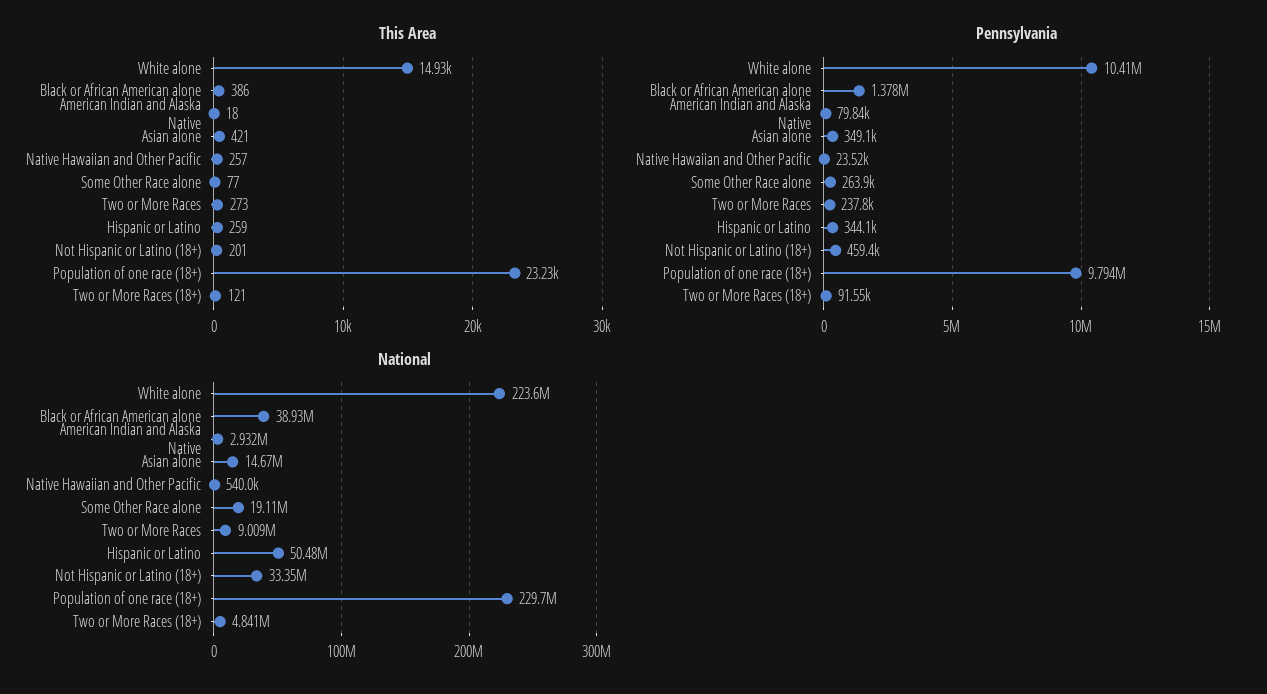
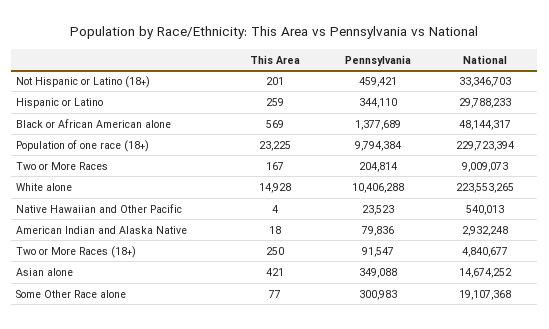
  {
    "This Area": {
      "White alone": 14928,
-     "Black or African American alone": 386,
+     "Black or African American alone": 569,
      "American Indian and Alaska Native": 18,
      "Asian alone": 421,
-     "Native Hawaiian and Other Pacific": 257,
+     "Native Hawaiian and Other Pacific": 4,
      "Some Other Race alone": 77,
-     "Two or More Races": 273,
+     "Two or More Races": 167,
      "Hispanic or Latino": 259,
      "Not Hispanic or Latino (18+)": 201,
      "Population of one race (18+)": 23225,
-     "Two or More Races (18+)": 121
+     "Two or More Races (18+)": 250
    },
    "Pennsylvania": {
      "White alone": 10406288,
      "Black or African American alone": 1377689,
      "American Indian and Alaska Native": 79836,
      "Asian alone": 349088,
      "Native Hawaiian and Other Pacific": 23523,
-     "Some Other Race alone": 263900,
+     "Some Other Race alone": 300983,
-     "Two or More Races": 237800,
+     "Two or More Races": 204814,
      "Hispanic or Latino": 344110,
      "Not Hispanic or Latino (18+)": 459421,
      "Population of one race (18+)": 9794384,
      "Two or More Races (18+)": 91547
    },
    "National": {
      "White alone": 223553265,
-     "Black or African American alone": 38930000,
+     "Black or African American alone": 48144317,
      "American Indian and Alaska Native": 2932248,
      "Asian alone": 14674252,
      "Native Hawaiian and Other Pacific": 540013,
      "Some Other Race alone": 19107368,
      "Two or More Races": 9009073,
-     "Hispanic or Latino": 50480000,
+     "Hispanic or Latino": 29788233,
      "Not Hispanic or Latino (18+)": 33346703,
      "Population of one race (18+)": 229723394,
      "Two or More Races (18+)": 4840677
    }
  }

